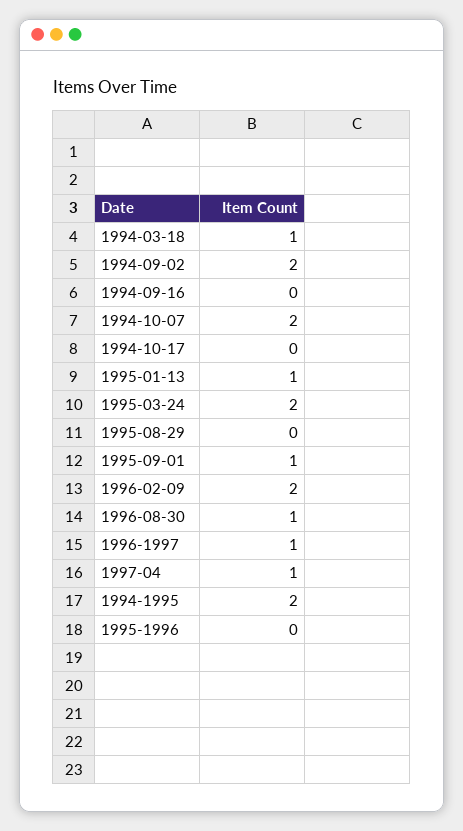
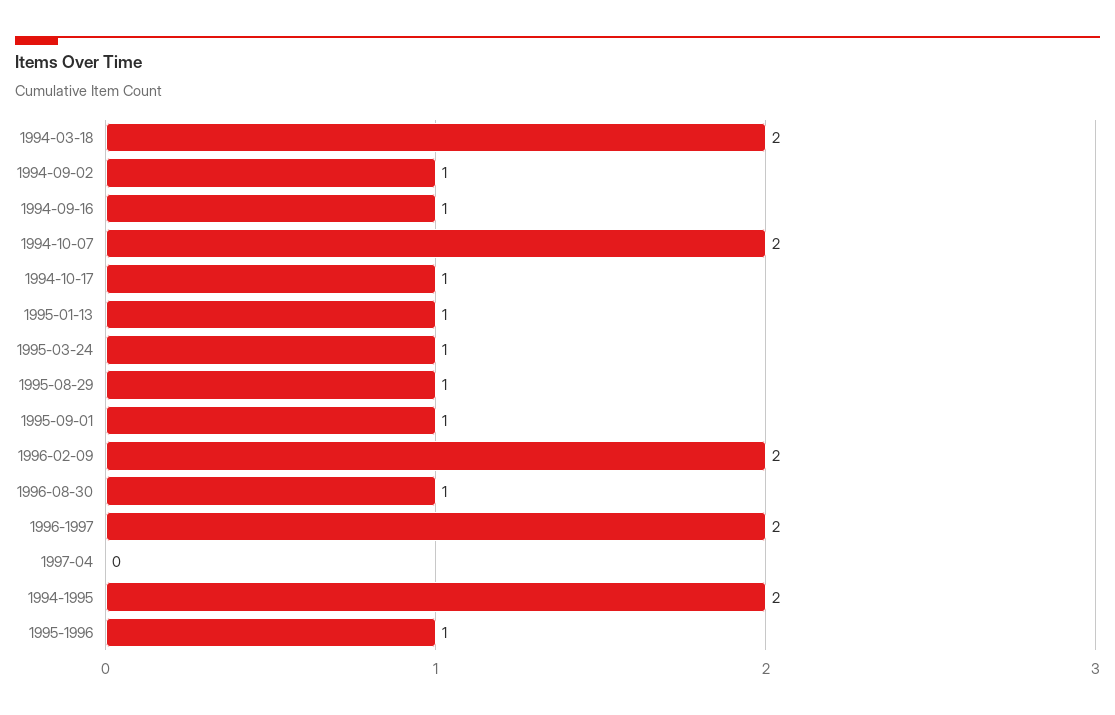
  {
-   "1994-03-18": 1,
+   "1994-03-18": 2,
-   "1994-09-02": 2,
+   "1994-09-02": 1,
-   "1994-09-16": 0,
+   "1994-09-16": 1,
    "1994-10-07": 2,
-   "1994-10-17": 0,
+   "1994-10-17": 1,
    "1995-01-13": 1,
-   "1995-03-24": 2,
+   "1995-03-24": 1,
-   "1995-08-29": 0,
+   "1995-08-29": 1,
    "1995-09-01": 1,
    "1996-02-09": 2,
    "1996-08-30": 1,
-   "1996-1997": 1,
+   "1996-1997": 2,
-   "1997-04": 1,
+   "1997-04": 0,
    "1994-1995": 2,
-   "1995-1996": 0
+   "1995-1996": 1
  }

